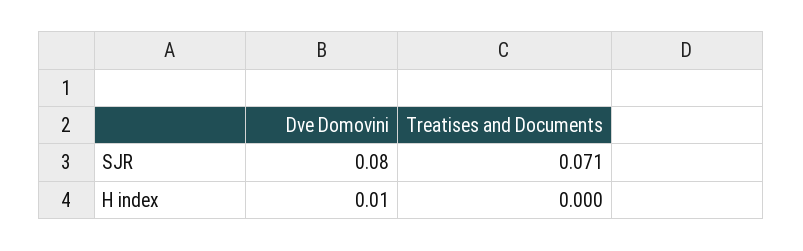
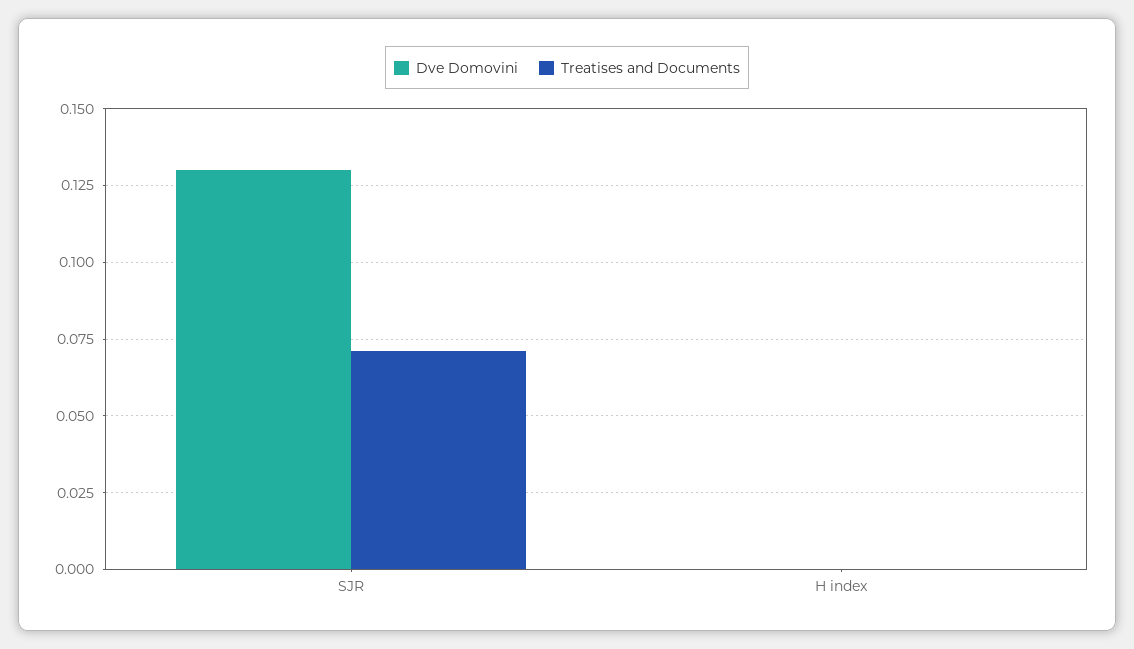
  {
    "Dve Domovini": {
-     "SJR": 0.08,
+     "SJR": 0.13,
-     "H index": 0.01
+     "H index": 0
    },
    "Treatises and Documents": {
      "SJR": 0.071,
      "H index": 0
    }
  }

